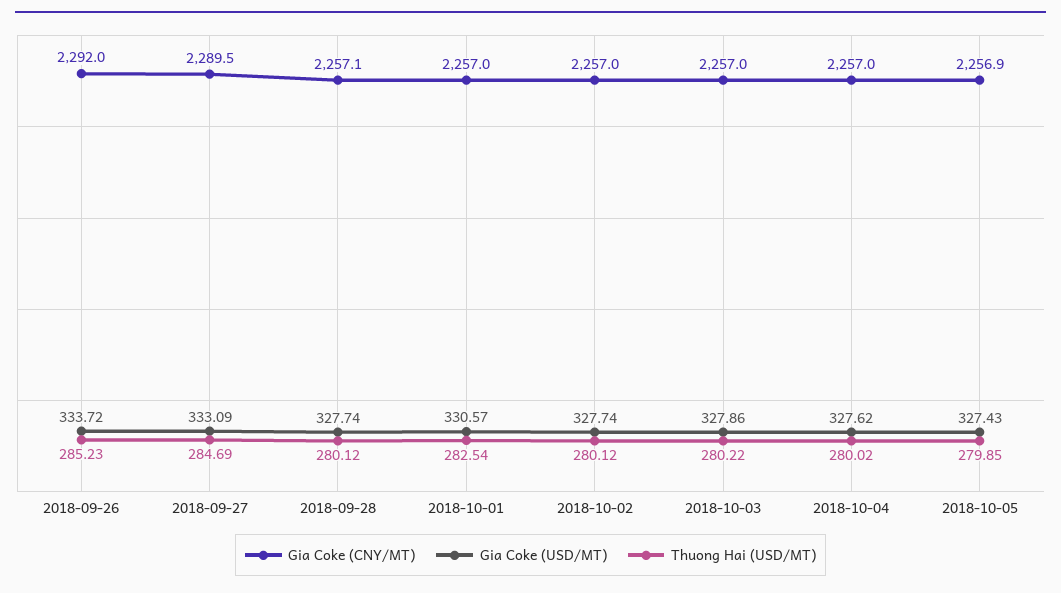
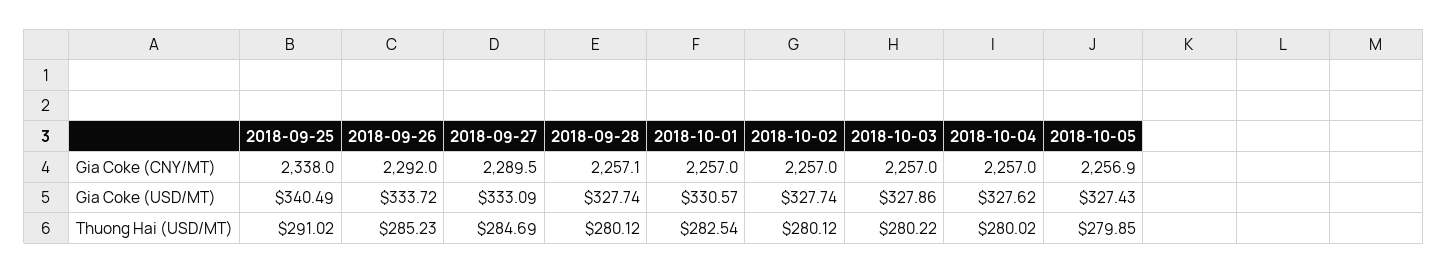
  {
    "Gia Coke (CNY/MT)": {
      "2018-09-26": 2292,
      "2018-09-27": 2289.5,
      "2018-09-28": 2257.1,
      "2018-10-01": 2257,
      "2018-10-02": 2257,
      "2018-10-03": 2257,
      "2018-10-04": 2257,
-     "2018-10-05": 2256.9
+     "2018-10-05": 2256.9,
+     "2018-09-25": 2338
    },
    "Gia Coke (USD/MT)": {
      "2018-09-26": 333.72,
      "2018-09-27": 333.09,
      "2018-09-28": 327.74,
      "2018-10-01": 330.57,
      "2018-10-02": 327.74,
      "2018-10-03": 327.86,
      "2018-10-04": 327.62,
-     "2018-10-05": 327.43
+     "2018-10-05": 327.43,
+     "2018-09-25": 340.49
    },
    "Thuong Hai (USD/MT)": {
      "2018-09-26": 285.23,
      "2018-09-27": 284.69,
      "2018-09-28": 280.12,
      "2018-10-01": 282.54,
      "2018-10-02": 280.12,
      "2018-10-03": 280.22,
      "2018-10-04": 280.02,
-     "2018-10-05": 279.85
+     "2018-10-05": 279.85,
+     "2018-09-25": 291.02
    }
  }

